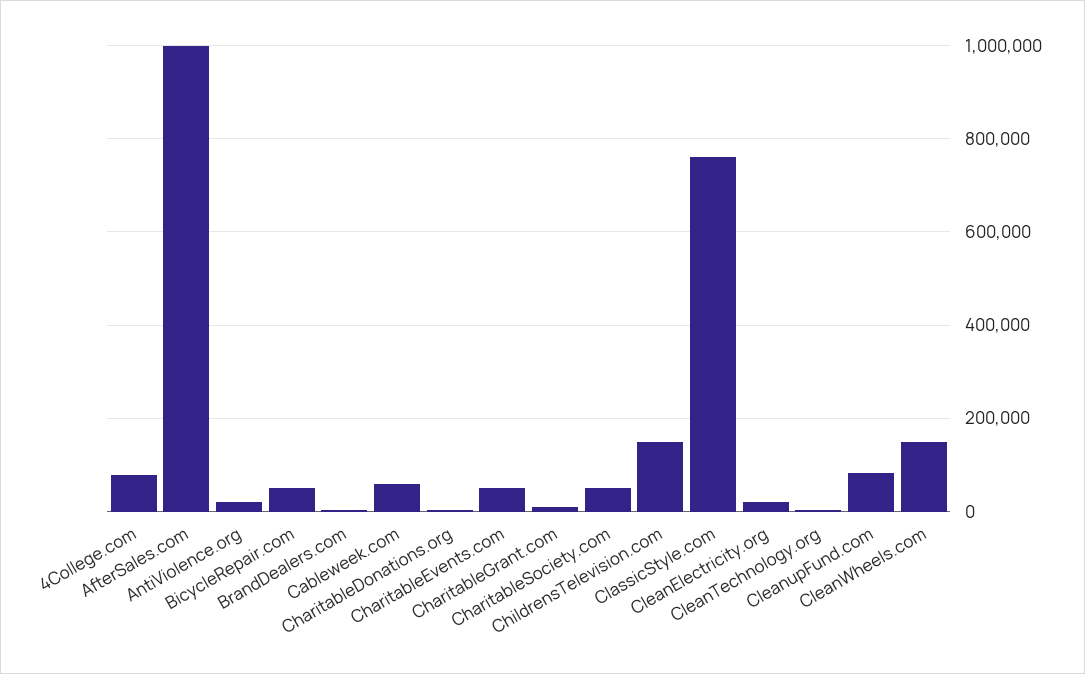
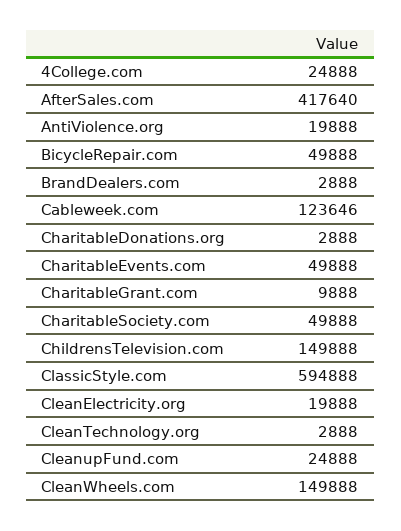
  {
-   "4College.com": 80000,
+   "4College.com": 24888,
-   "AfterSales.com": 1000000,
+   "AfterSales.com": 417640,
    "AntiViolence.org": 19888,
    "BicycleRepair.com": 49888,
    "BrandDealers.com": 2888,
-   "Cableweek.com": 60000,
+   "Cableweek.com": 123646,
    "CharitableDonations.org": 2888,
    "CharitableEvents.com": 49888,
    "CharitableGrant.com": 9888,
    "CharitableSociety.com": 49888,
    "ChildrensTelevision.com": 149888,
-   "ClassicStyle.com": 760000,
+   "ClassicStyle.com": 594888,
    "CleanElectricity.org": 19888,
    "CleanTechnology.org": 2888,
-   "CleanupFund.com": 80000,
+   "CleanupFund.com": 24888,
    "CleanWheels.com": 149888
  }

